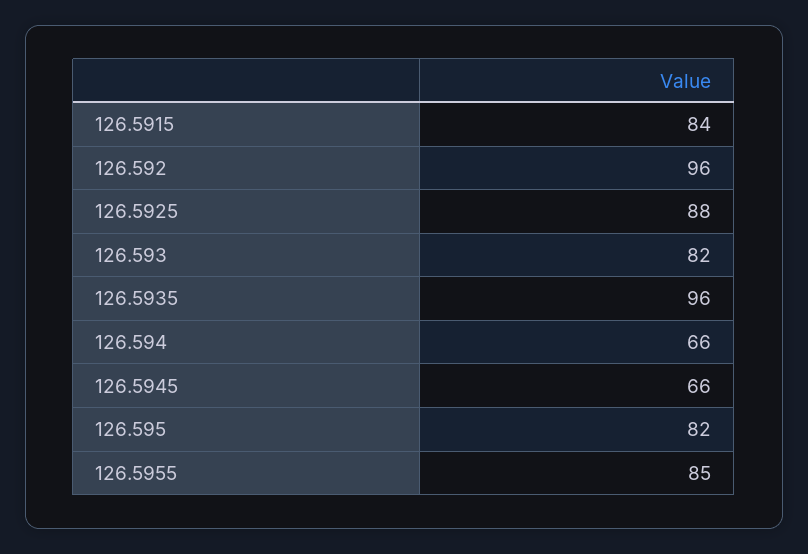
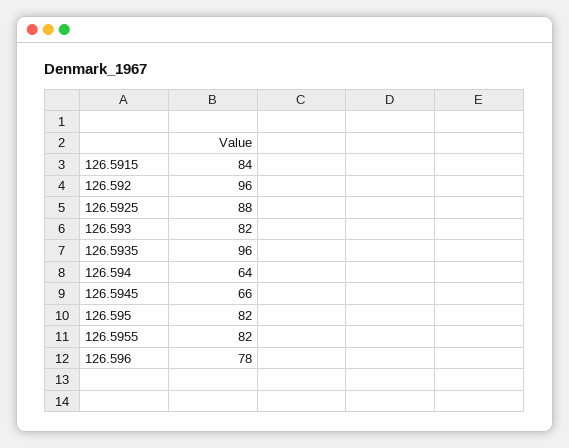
  {
    "126.5915": 84,
    "126.592": 96,
    "126.5925": 88,
    "126.593": 82,
    "126.5935": 96,
-   "126.594": 66,
+   "126.594": 64,
    "126.5945": 66,
    "126.595": 82,
-   "126.5955": 85
+   "126.5955": 82,
+   "126.596": 78
  }

